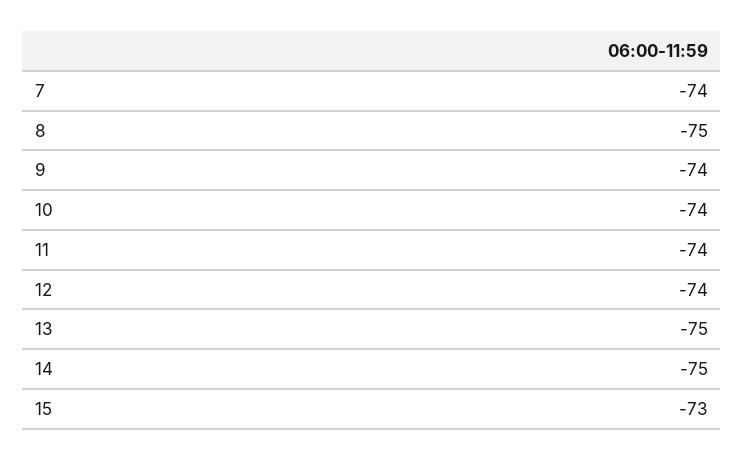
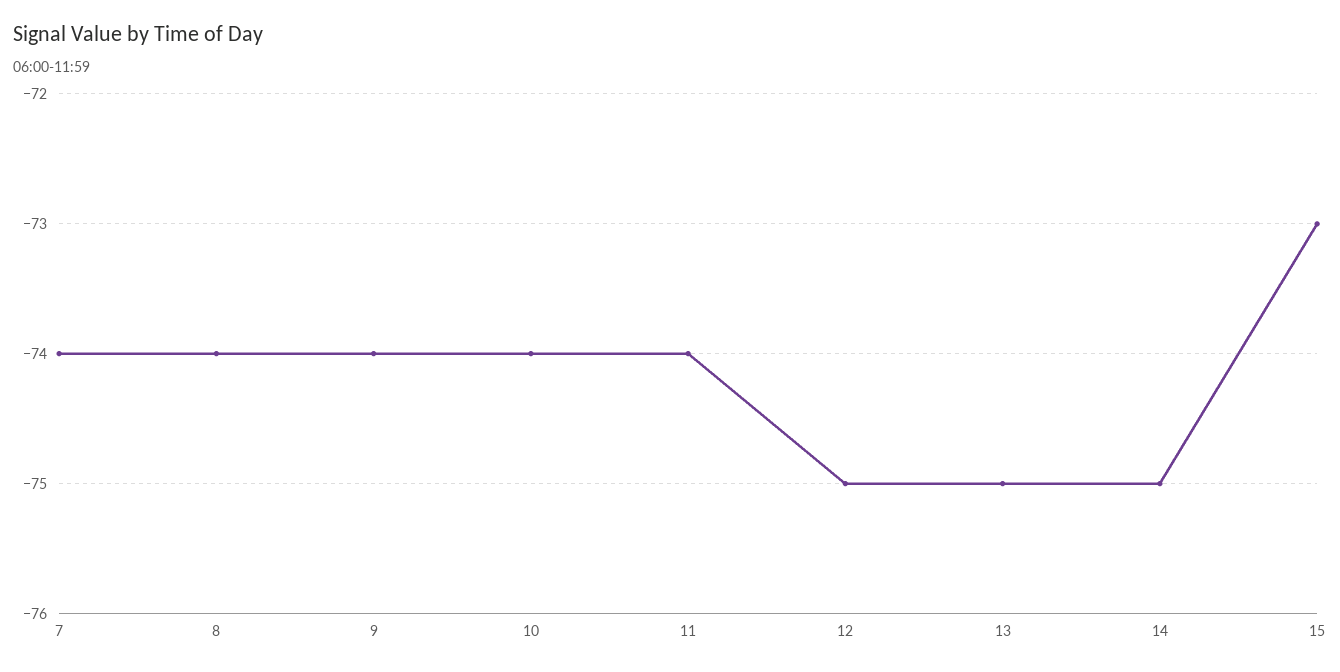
  {
    "7": -74,
-   "8": -75,
+   "8": -74,
    "9": -74,
    "10": -74,
    "11": -74,
-   "12": -74,
+   "12": -75,
    "13": -75,
    "14": -75,
    "15": -73
  }

